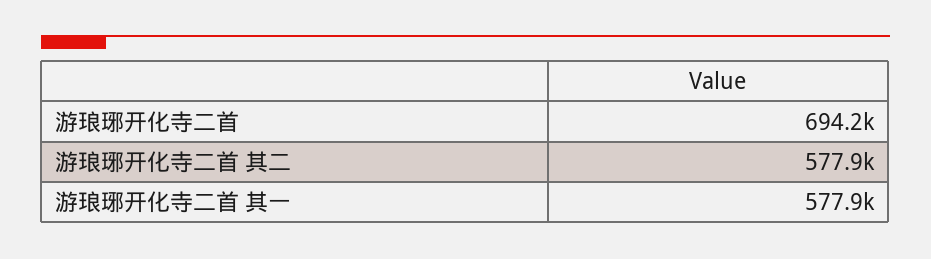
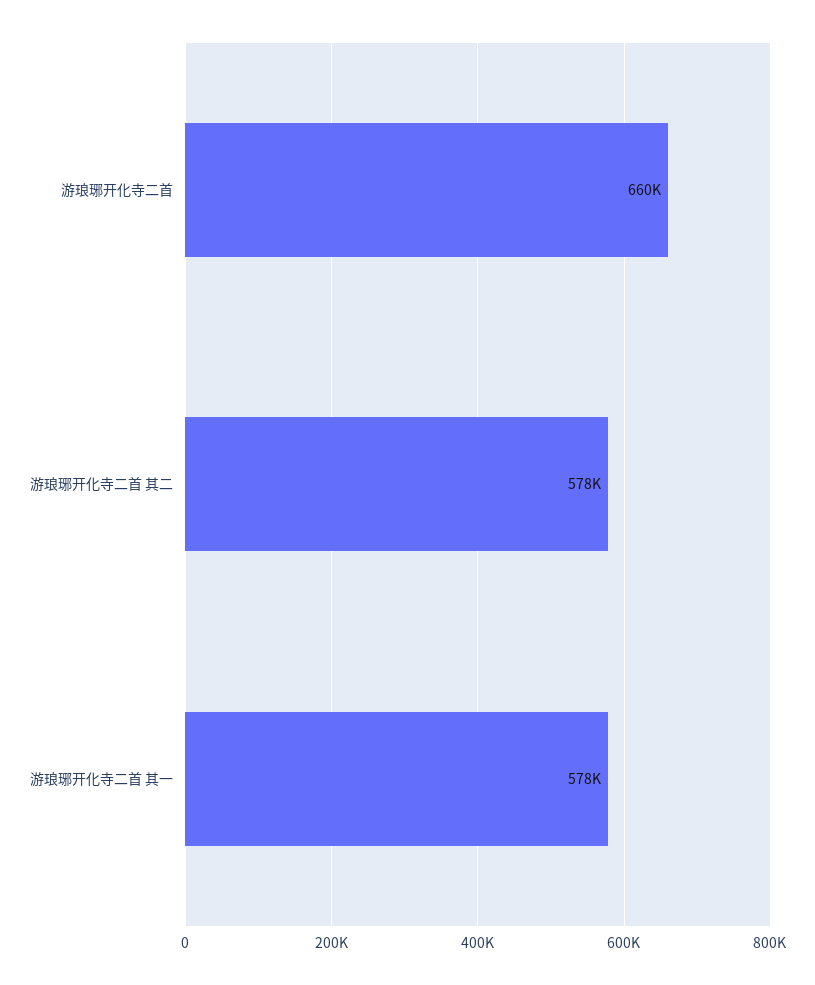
  {
-   "游琅琊开化寺二首": 694200,
+   "游琅琊开化寺二首": 660000,
    "游琅琊开化寺二首 其二": 577900,
    "游琅琊开化寺二首 其一": 577900
  }

